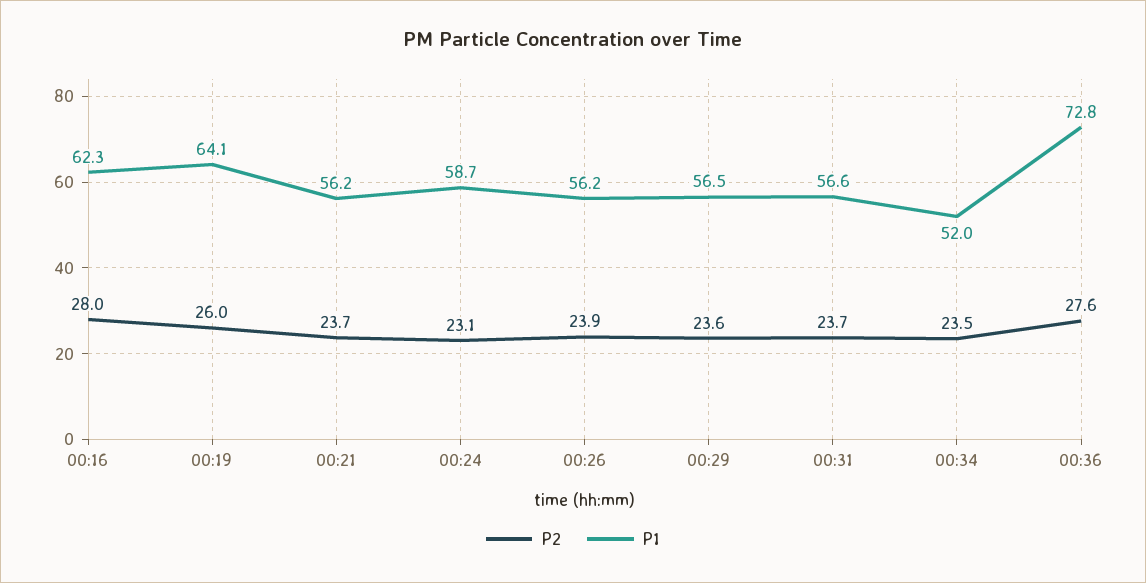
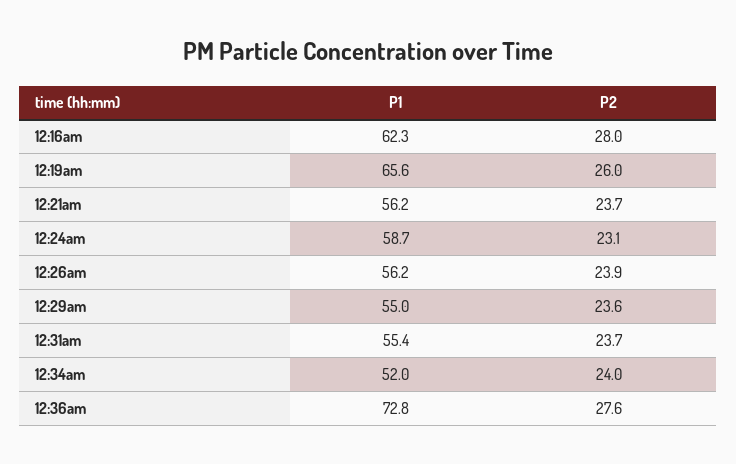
  {
    "P2": {
      "00:16": 28,
      "00:19": 26,
      "00:21": 23.7,
      "00:24": 23.1,
      "00:26": 23.9,
      "00:29": 23.6,
      "00:31": 23.7,
-     "00:34": 23.5,
+     "00:34": 24,
      "00:36": 27.6
    },
    "P1": {
      "00:16": 62.3,
-     "00:19": 64.1,
+     "00:19": 65.6,
      "00:21": 56.2,
      "00:24": 58.7,
      "00:26": 56.2,
-     "00:29": 56.5,
+     "00:29": 55,
-     "00:31": 56.6,
+     "00:31": 55.4,
      "00:34": 52,
      "00:36": 72.8
    }
  }

